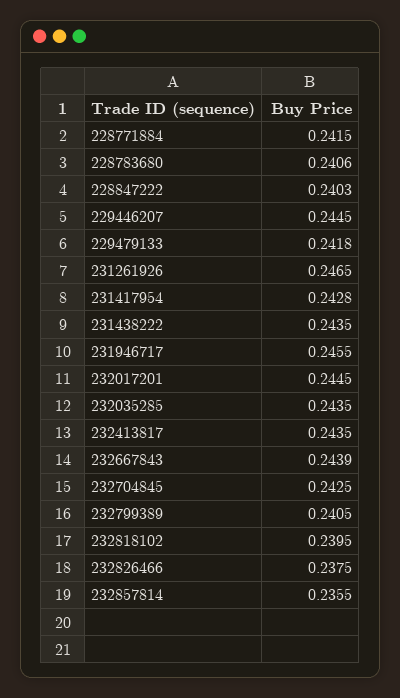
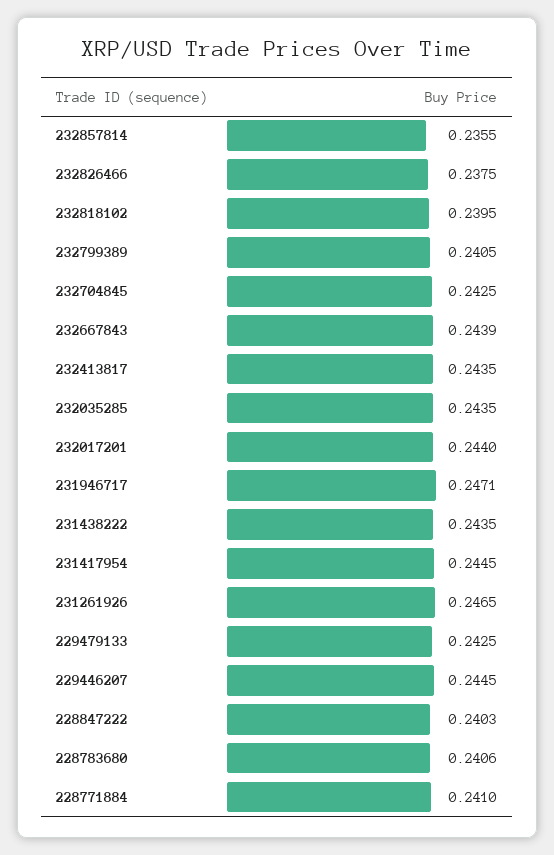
  {
-   "228771884": 0.2415,
+   "228771884": 0.241,
    "228783680": 0.2406,
    "228847222": 0.2403,
    "229446207": 0.2445,
-   "229479133": 0.2418,
+   "229479133": 0.2425,
    "231261926": 0.2465,
-   "231417954": 0.2428,
+   "231417954": 0.2445,
    "231438222": 0.2435,
-   "231946717": 0.2455,
+   "231946717": 0.2471,
-   "232017201": 0.2445,
+   "232017201": 0.244,
    "232035285": 0.2435,
    "232413817": 0.2435,
    "232667843": 0.2439,
    "232704845": 0.2425,
    "232799389": 0.2405,
    "232818102": 0.2395,
    "232826466": 0.2375,
    "232857814": 0.2355
  }

